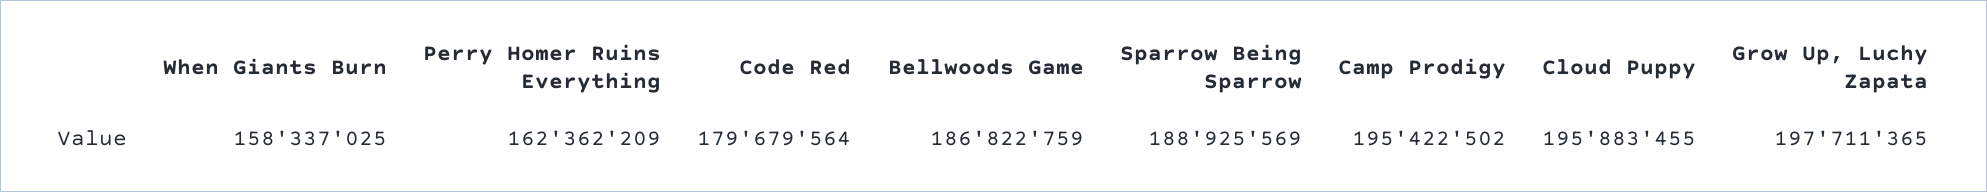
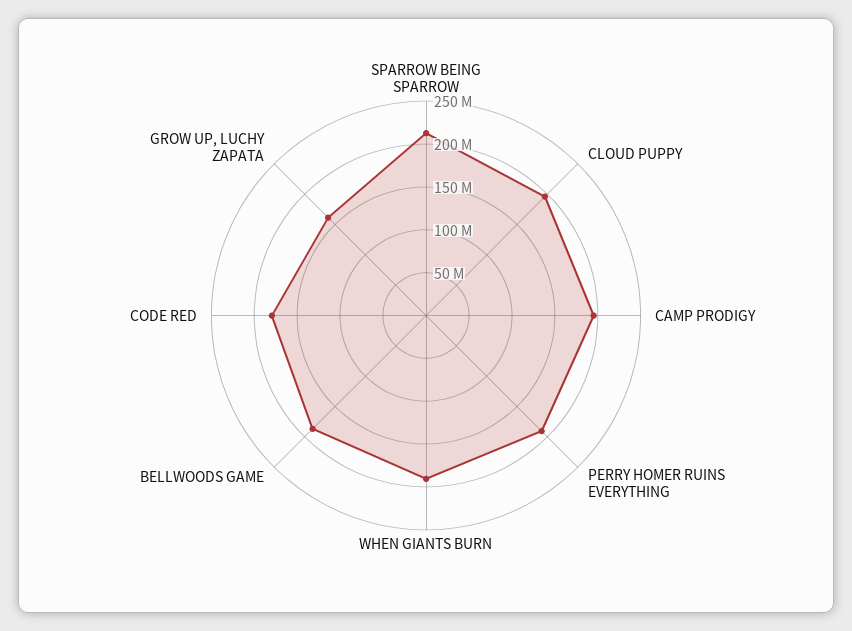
  {
-   "When Giants Burn": 158337025,
+   "When Giants Burn": 190000000,
-   "Perry Homer Ruins Everything": 162362209,
+   "Perry Homer Ruins Everything": 190000000,
    "Code Red": 179679564,
    "Bellwoods Game": 186822759,
-   "Sparrow Being Sparrow": 188925569,
+   "Sparrow Being Sparrow": 210000000,
    "Camp Prodigy": 195422502,
    "Cloud Puppy": 195883455,
-   "Grow Up, Luchy Zapata": 197711365
+   "Grow Up, Luchy Zapata": 160000000
  }

